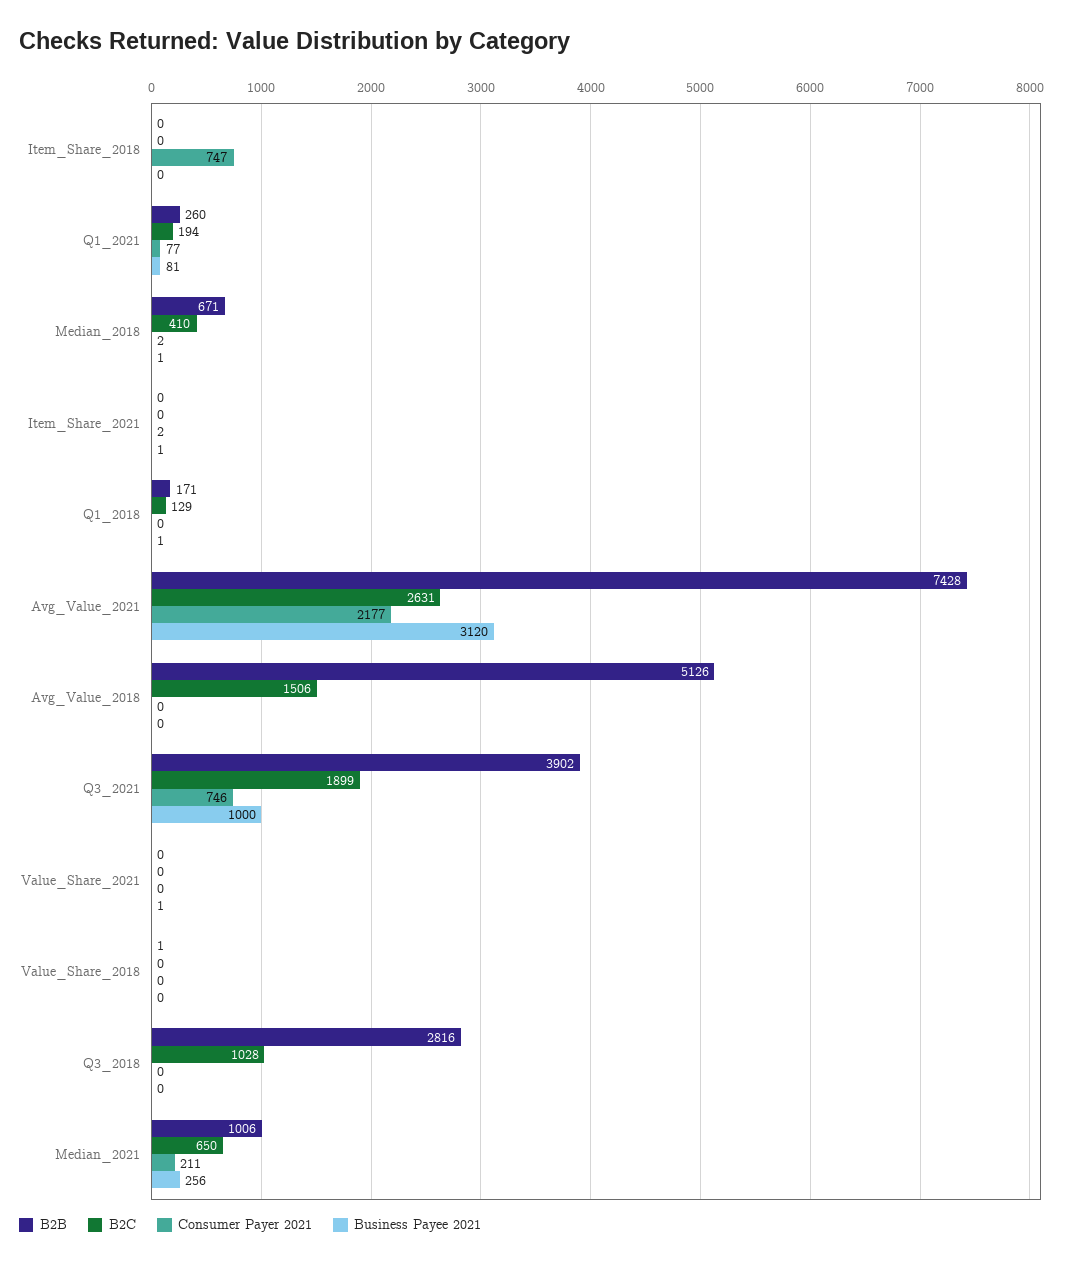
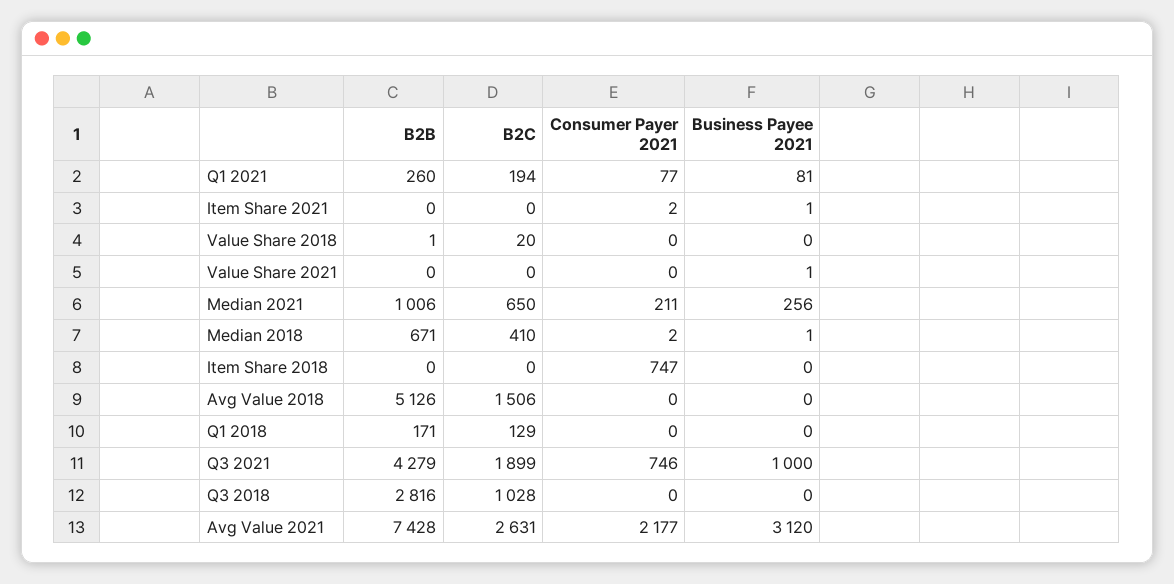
  {
    "B2B": {
      "Item_Share_2018": 0,
      "Q1_2021": 260,
      "Median_2018": 671,
      "Item_Share_2021": 0,
      "Q1_2018": 171,
      "Avg_Value_2021": 7428,
      "Avg_Value_2018": 5126,
-     "Q3_2021": 3902,
+     "Q3_2021": 4279,
      "Value_Share_2021": 0,
      "Value_Share_2018": 1,
      "Q3_2018": 2816,
      "Median_2021": 1006
    },
    "B2C": {
      "Item_Share_2018": 0,
      "Q1_2021": 194,
      "Median_2018": 410,
      "Item_Share_2021": 0,
      "Q1_2018": 129,
      "Avg_Value_2021": 2631,
      "Avg_Value_2018": 1506,
      "Q3_2021": 1899,
      "Value_Share_2021": 0,
-     "Value_Share_2018": 0,
+     "Value_Share_2018": 20,
      "Q3_2018": 1028,
      "Median_2021": 650
    },
    "Consumer Payer 2021": {
      "Item_Share_2018": 747,
      "Q1_2021": 77,
      "Median_2018": 2,
      "Item_Share_2021": 2,
      "Q1_2018": 0,
      "Avg_Value_2021": 2177,
      "Avg_Value_2018": 0,
      "Q3_2021": 746,
      "Value_Share_2021": 0,
      "Value_Share_2018": 0,
      "Q3_2018": 0,
      "Median_2021": 211
    },
    "Business Payee 2021": {
      "Item_Share_2018": 0,
      "Q1_2021": 81,
      "Median_2018": 1,
      "Item_Share_2021": 1,
-     "Q1_2018": 1,
+     "Q1_2018": 0,
      "Avg_Value_2021": 3120,
      "Avg_Value_2018": 0,
      "Q3_2021": 1000,
      "Value_Share_2021": 1,
      "Value_Share_2018": 0,
      "Q3_2018": 0,
      "Median_2021": 256
    }
  }

